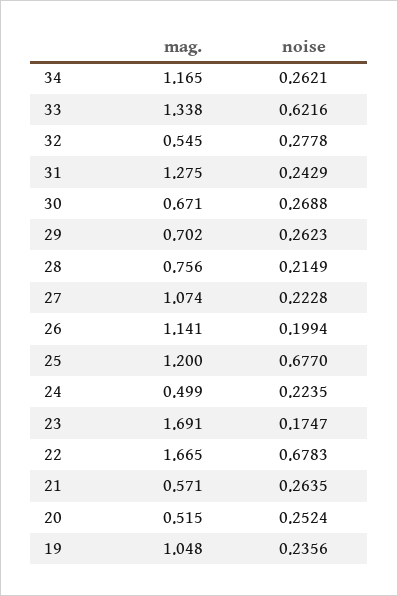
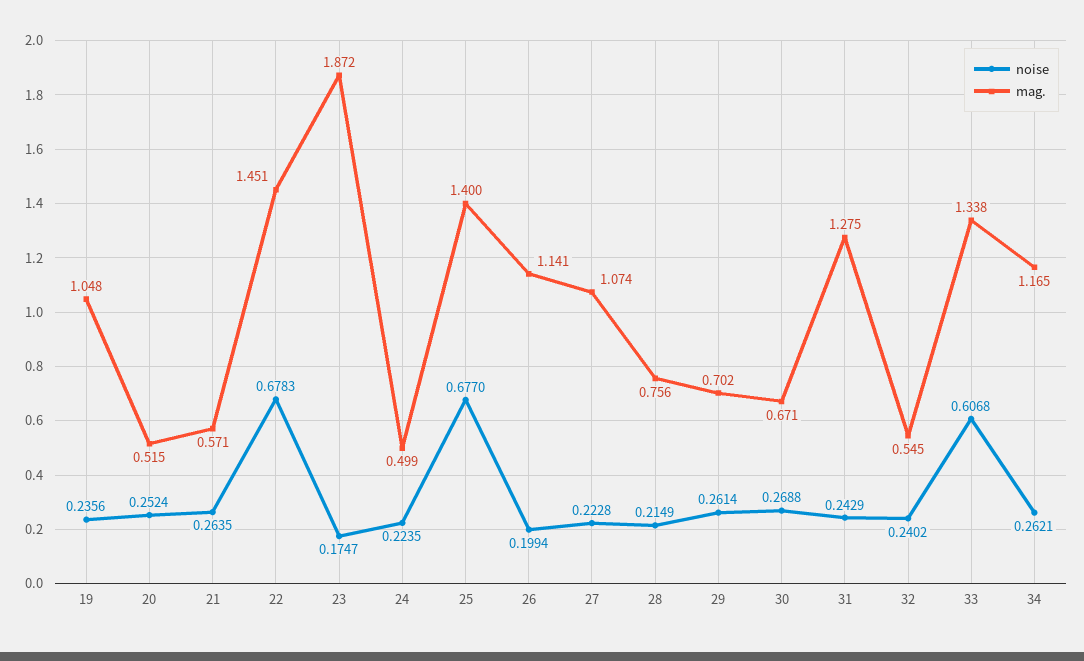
  {
    "mag.": {
      "34": 1.165,
      "33": 1.338,
      "32": 0.545,
      "31": 1.275,
      "30": 0.671,
      "29": 0.702,
      "28": 0.756,
      "27": 1.074,
      "26": 1.141,
-     "25": 1.2,
+     "25": 1.4,
      "24": 0.499,
-     "23": 1.691,
+     "23": 1.872,
-     "22": 1.665,
+     "22": 1.451,
      "21": 0.571,
      "20": 0.515,
      "19": 1.048
    },
    "noise": {
      "34": 0.2621,
-     "33": 0.6216,
+     "33": 0.6068,
-     "32": 0.2778,
+     "32": 0.2402,
      "31": 0.2429,
      "30": 0.2688,
-     "29": 0.2623,
+     "29": 0.2614,
      "28": 0.2149,
      "27": 0.2228,
      "26": 0.1994,
      "25": 0.677,
      "24": 0.2235,
      "23": 0.1747,
      "22": 0.6783,
      "21": 0.2635,
      "20": 0.2524,
      "19": 0.2356
    }
  }

